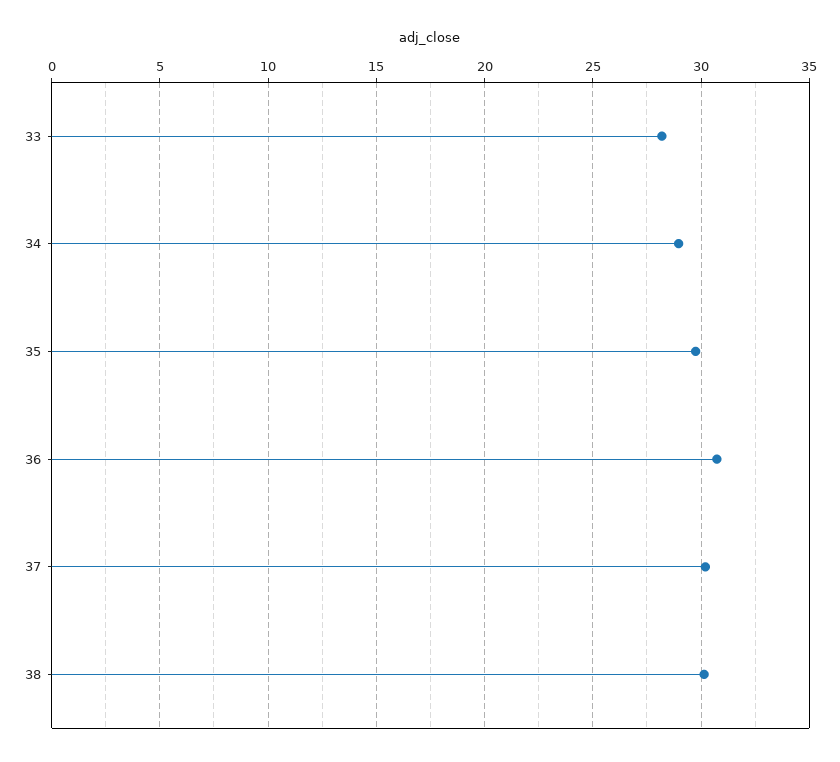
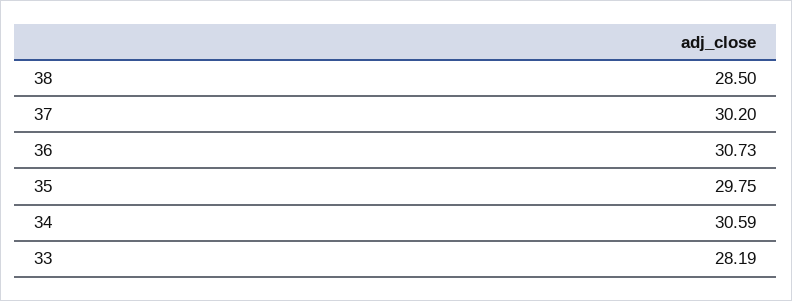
  {
    "33": 28.19,
-   "34": 29,
+   "34": 30.59,
    "35": 29.75,
    "36": 30.73,
    "37": 30.2,
-   "38": 30
+   "38": 28.5
  }

